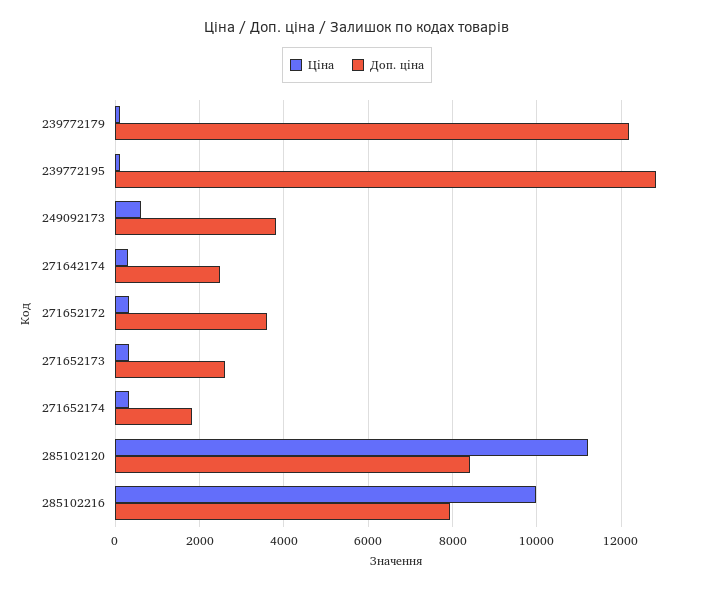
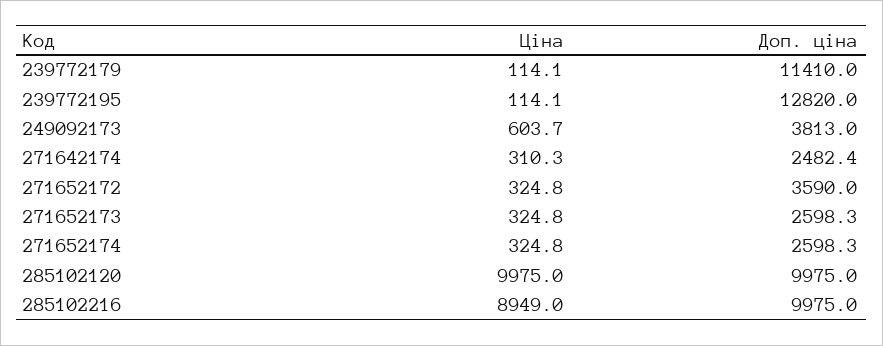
  {
    "Ціна": {
      "239772179": 114.1,
      "239772195": 114.1,
      "249092173": 603.7,
      "271642174": 310.3,
      "271652172": 324.8,
      "271652173": 324.8,
      "271652174": 324.8,
-     "285102120": 11200,
+     "285102120": 9975,
-     "285102216": 10000
+     "285102216": 8949
    },
    "Доп. ціна": {
-     "239772179": 12200,
+     "239772179": 11410,
      "239772195": 12820,
      "249092173": 3813,
      "271642174": 2482.4,
      "271652172": 3590,
      "271652173": 2598.3,
-     "271652174": 1800,
+     "271652174": 2598.3,
-     "285102120": 8400,
+     "285102120": 9975,
-     "285102216": 8000
+     "285102216": 9975
    }
  }

